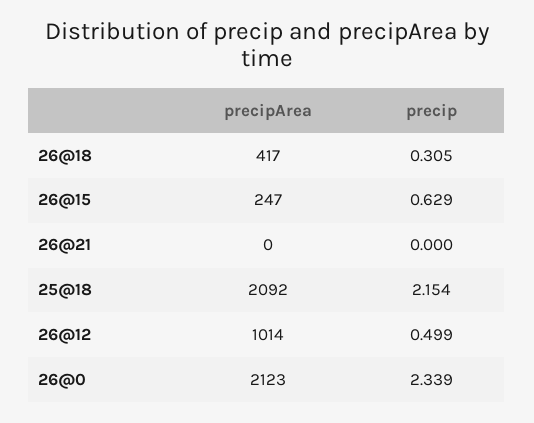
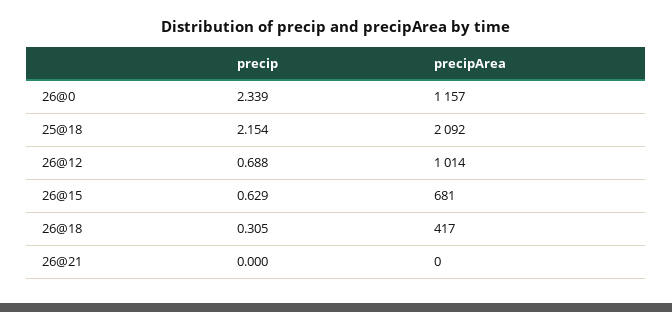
  {
    "precipArea": {
      "26@18": 417,
-     "26@15": 247,
+     "26@15": 681,
      "26@21": 0,
      "25@18": 2092,
      "26@12": 1014,
-     "26@0": 2123
+     "26@0": 1157
    },
    "precip": {
      "26@18": 0.305,
      "26@15": 0.629,
      "26@21": 0,
      "25@18": 2.154,
-     "26@12": 0.499,
+     "26@12": 0.688,
      "26@0": 2.339
    }
  }

